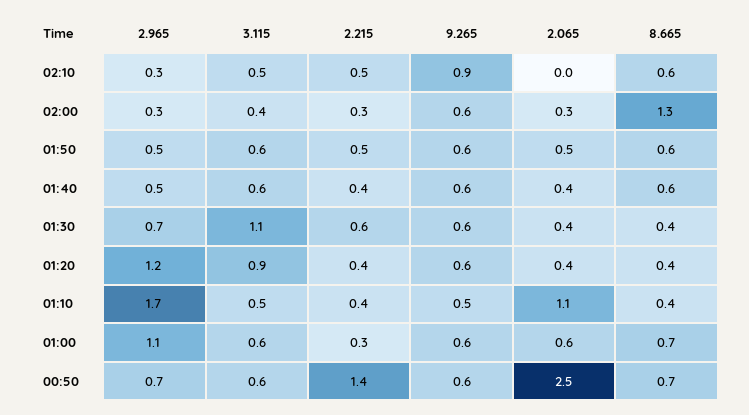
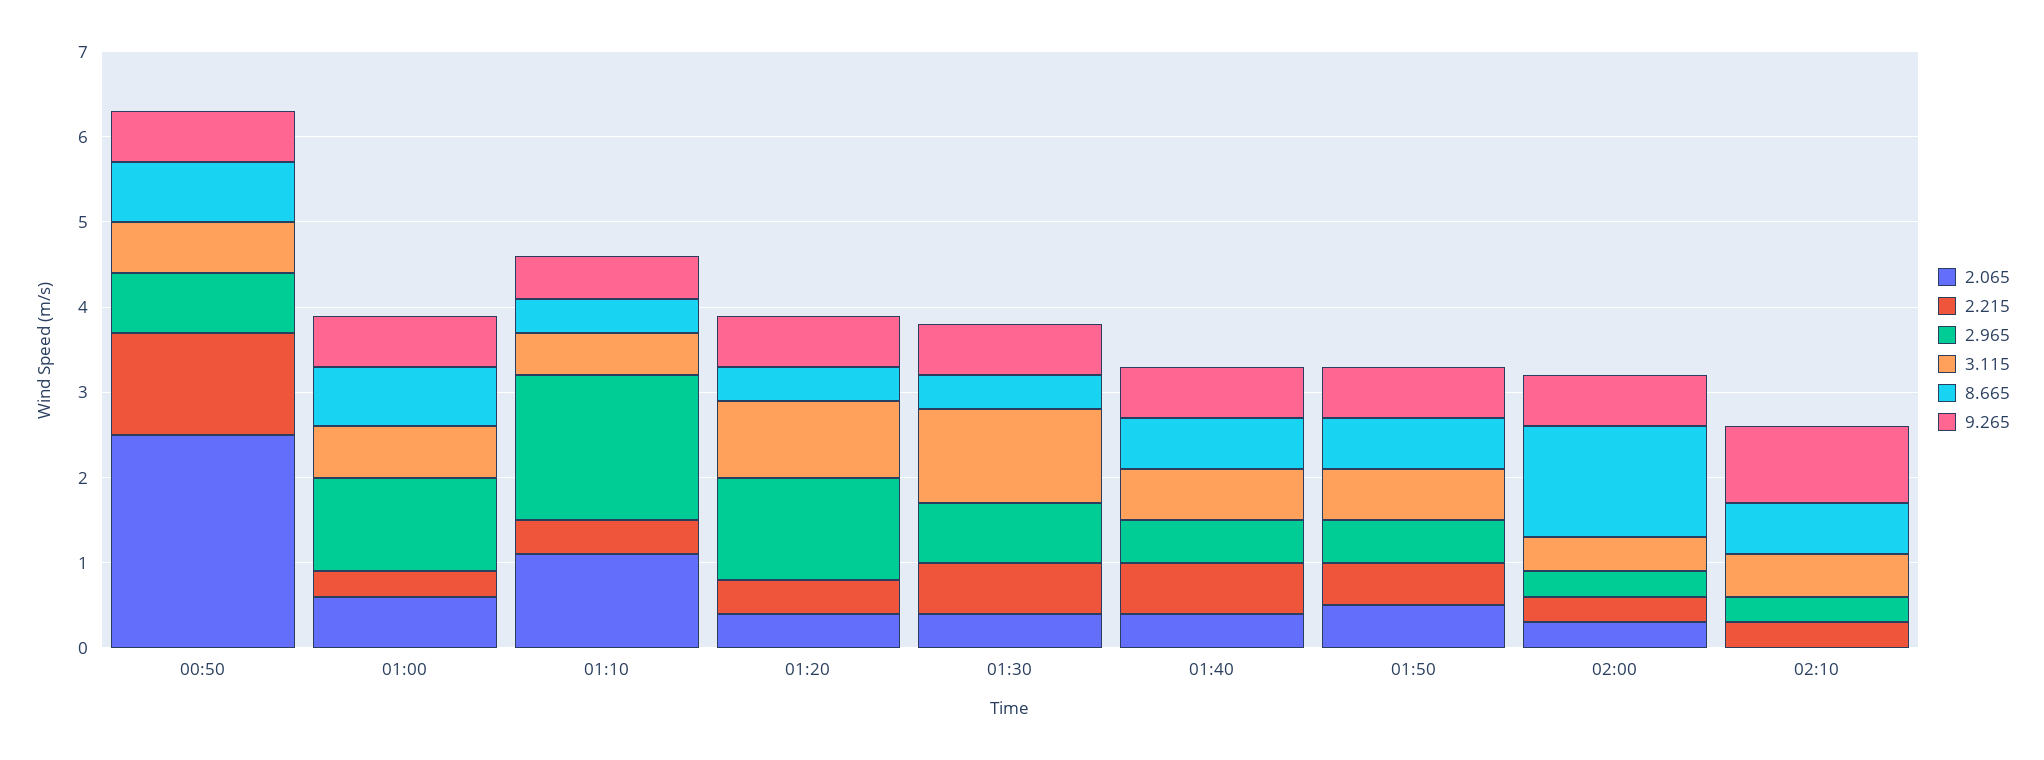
  {
    "2.965": {
      "02:10": 0.3,
      "02:00": 0.3,
      "01:50": 0.5,
      "01:40": 0.5,
      "01:30": 0.7,
      "01:20": 1.2,
      "01:10": 1.7,
      "01:00": 1.1,
      "00:50": 0.7
    },
    "3.115": {
      "02:10": 0.5,
      "02:00": 0.4,
      "01:50": 0.6,
      "01:40": 0.6,
      "01:30": 1.1,
      "01:20": 0.9,
      "01:10": 0.5,
      "01:00": 0.6,
      "00:50": 0.6
    },
    "2.215": {
-     "02:10": 0.5,
+     "02:10": 0.3,
      "02:00": 0.3,
      "01:50": 0.5,
-     "01:40": 0.4,
+     "01:40": 0.6,
      "01:30": 0.6,
      "01:20": 0.4,
      "01:10": 0.4,
      "01:00": 0.3,
-     "00:50": 1.4
+     "00:50": 1.2
    },
    "9.265": {
      "02:10": 0.9,
      "02:00": 0.6,
      "01:50": 0.6,
      "01:40": 0.6,
      "01:30": 0.6,
      "01:20": 0.6,
      "01:10": 0.5,
      "01:00": 0.6,
      "00:50": 0.6
    },
    "2.065": {
      "02:10": 0,
      "02:00": 0.3,
      "01:50": 0.5,
      "01:40": 0.4,
      "01:30": 0.4,
      "01:20": 0.4,
      "01:10": 1.1,
      "01:00": 0.6,
      "00:50": 2.5
    },
    "8.665": {
      "02:10": 0.6,
      "02:00": 1.3,
      "01:50": 0.6,
      "01:40": 0.6,
      "01:30": 0.4,
      "01:20": 0.4,
      "01:10": 0.4,
      "01:00": 0.7,
      "00:50": 0.7
    }
  }

